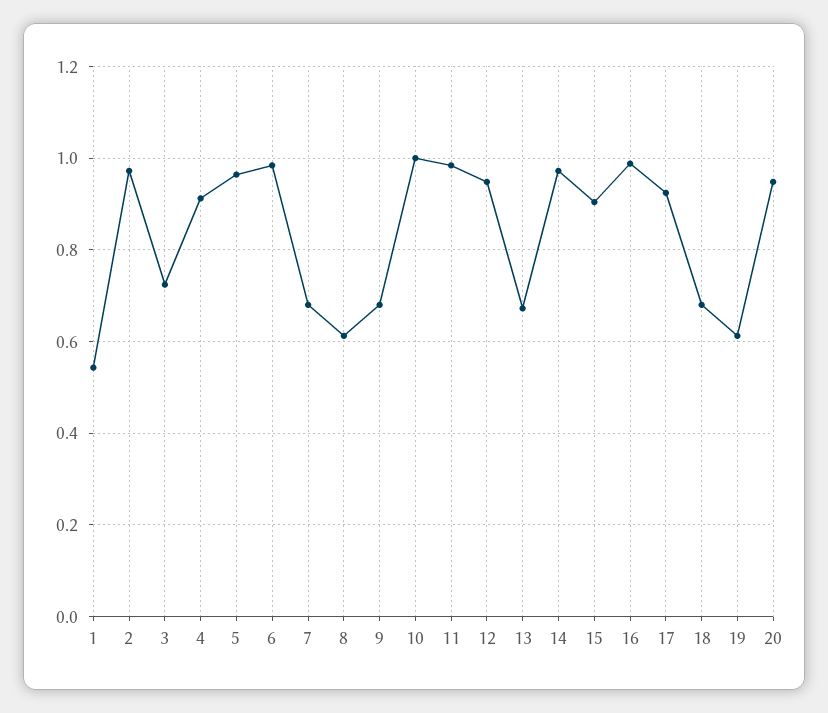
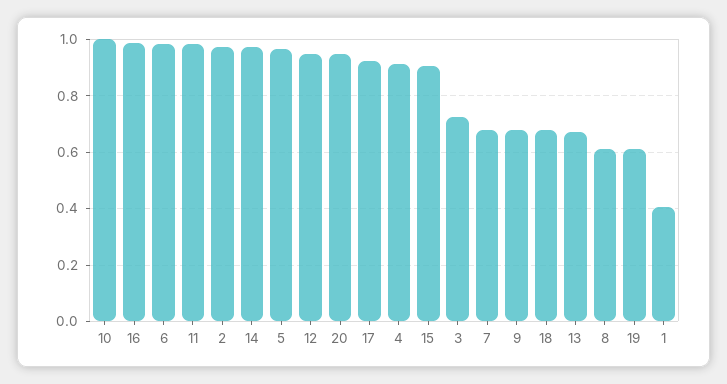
  {
-   "1": 0.54,
+   "1": 0.4,
    "2": 0.98,
    "3": 0.72,
    "4": 0.92,
    "5": 0.96,
    "6": 0.98,
    "7": 0.68,
    "8": 0.62,
    "9": 0.68,
    "10": 1,
    "11": 0.98,
    "12": 0.94,
    "13": 0.68,
    "14": 0.98,
    "15": 0.9,
    "16": 0.98,
    "17": 0.92,
    "18": 0.68,
    "19": 0.62,
    "20": 0.94
  }

